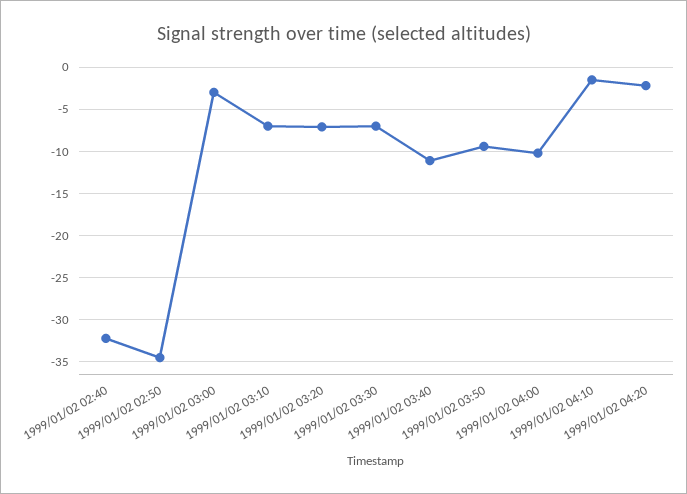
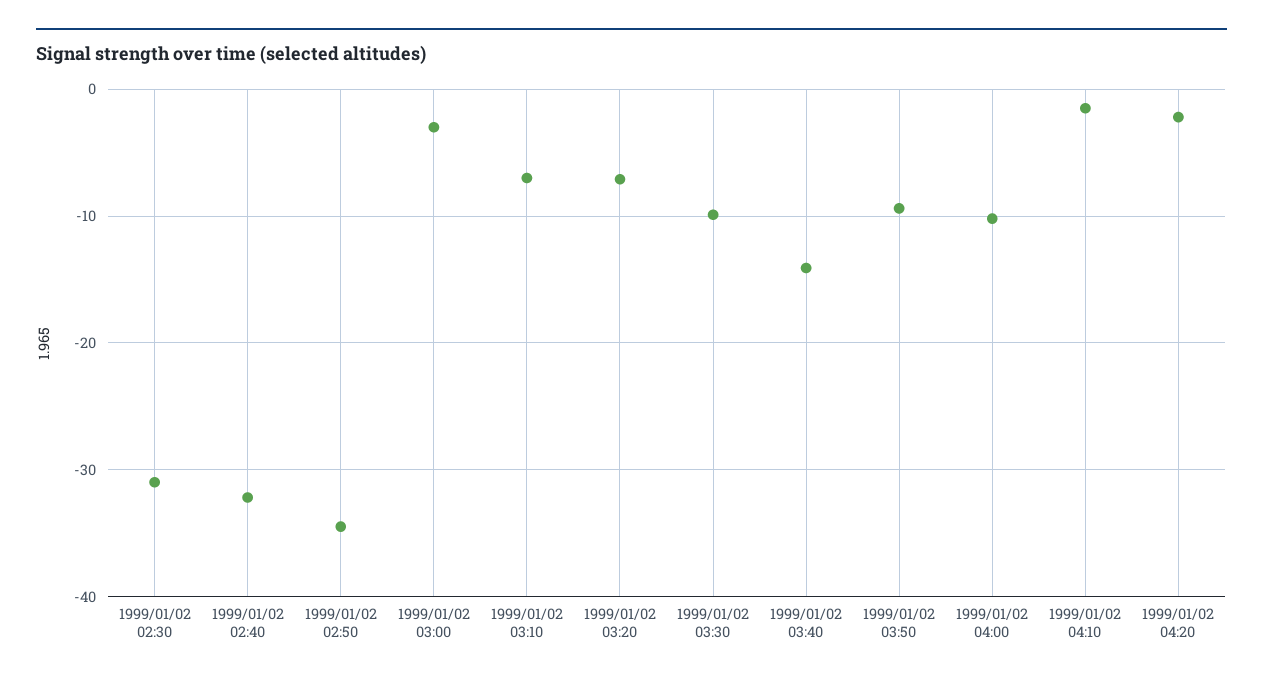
  {
    "1999/01/02 02:40": -32,
    "1999/01/02 02:50": -35,
    "1999/01/02 03:00": -3,
    "1999/01/02 03:10": -7,
    "1999/01/02 03:20": -7,
-   "1999/01/02 03:30": -7,
+   "1999/01/02 03:30": -10,
-   "1999/01/02 03:40": -11,
+   "1999/01/02 03:40": -14,
    "1999/01/02 03:50": -9,
    "1999/01/02 04:00": -10,
    "1999/01/02 04:10": -2,
-   "1999/01/02 04:20": -2
+   "1999/01/02 04:20": -2,
+   "1999/01/02 02:30": -31
  }

